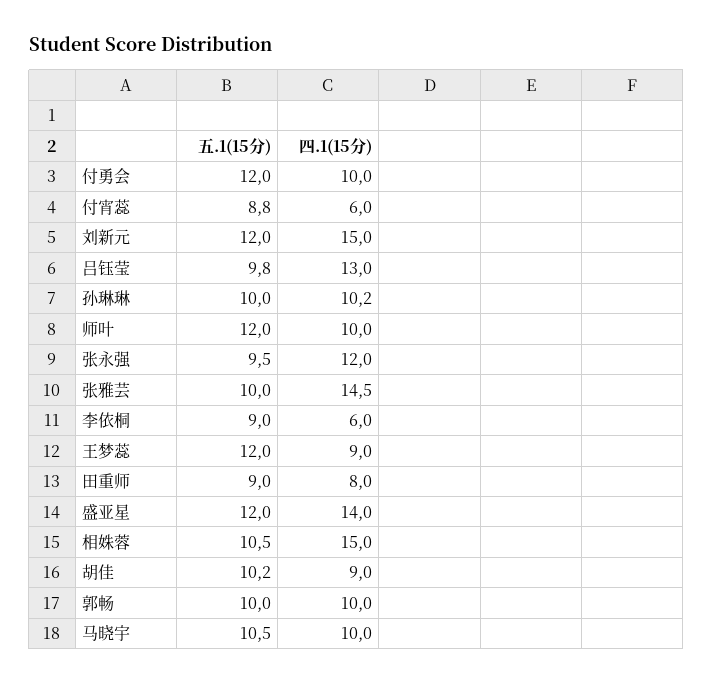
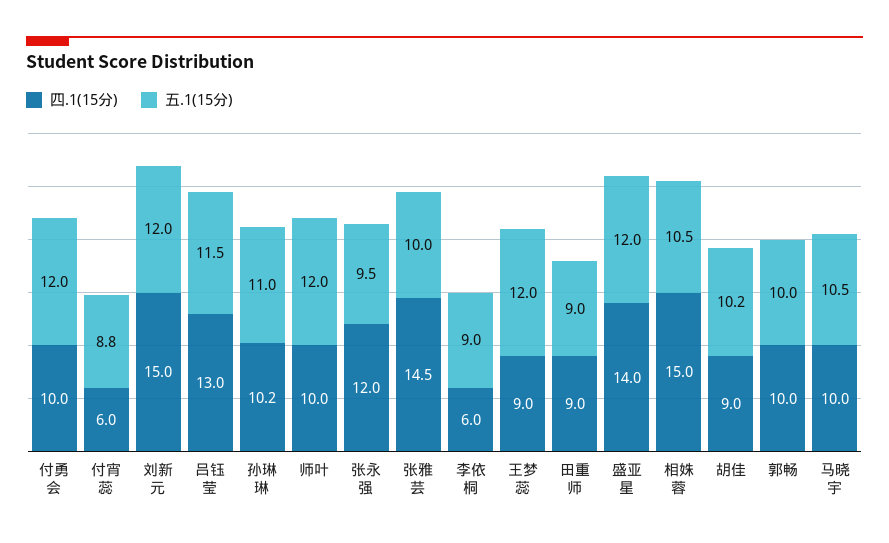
  {
    "五.1(15分)": {
      "付勇会": 12,
      "付宵蕊": 8.8,
      "刘新元": 12,
-     "吕钰莹": 9.8,
+     "吕钰莹": 11.5,
-     "孙琳琳": 10,
+     "孙琳琳": 11,
      "师叶": 12,
      "张永强": 9.5,
      "张雅芸": 10,
      "李依桐": 9,
      "王梦蕊": 12,
      "田重师": 9,
      "盛亚星": 12,
      "相姝蓉": 10.5,
      "胡佳": 10.2,
      "郭畅": 10,
      "马晓宇": 10.5
    },
    "四.1(15分)": {
      "付勇会": 10,
      "付宵蕊": 6,
      "刘新元": 15,
      "吕钰莹": 13,
      "孙琳琳": 10.2,
      "师叶": 10,
      "张永强": 12,
      "张雅芸": 14.5,
      "李依桐": 6,
      "王梦蕊": 9,
-     "田重师": 8,
+     "田重师": 9,
      "盛亚星": 14,
      "相姝蓉": 15,
      "胡佳": 9,
      "郭畅": 10,
      "马晓宇": 10
    }
  }

